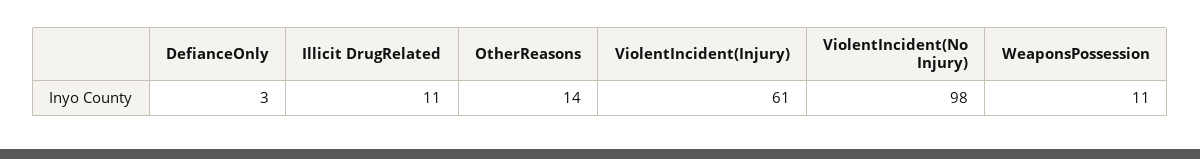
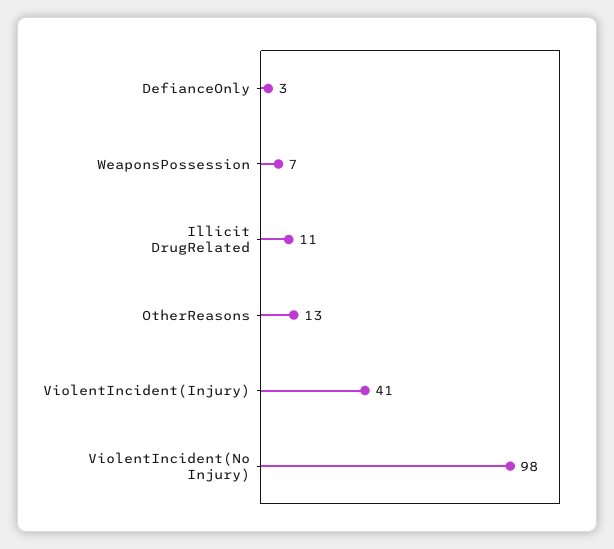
  {
    "DefianceOnly": 3,
    "Illicit DrugRelated": 11,
-   "OtherReasons": 14,
+   "OtherReasons": 13,
-   "ViolentIncident(Injury)": 61,
+   "ViolentIncident(Injury)": 41,
    "ViolentIncident(No Injury)": 98,
-   "WeaponsPossession": 11
+   "WeaponsPossession": 7
  }

